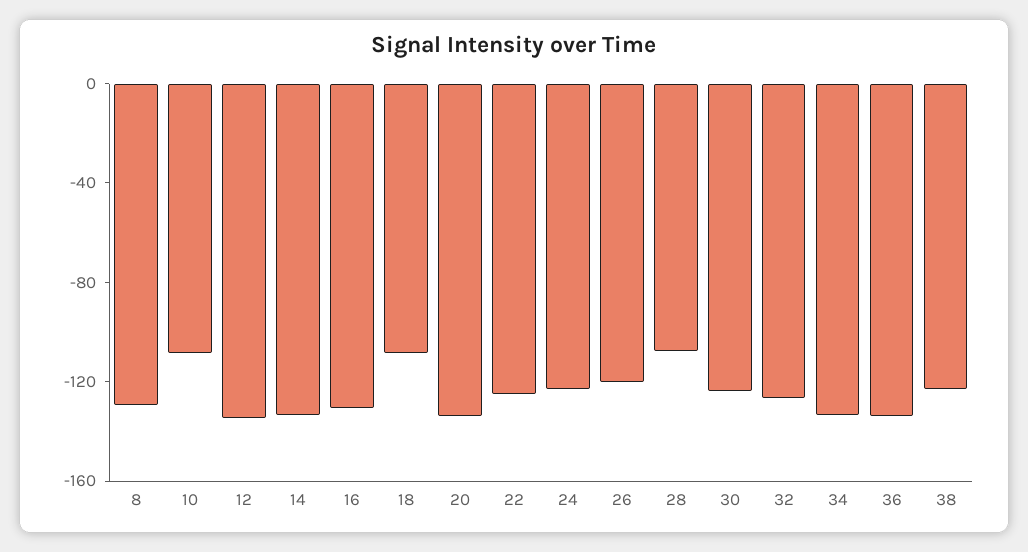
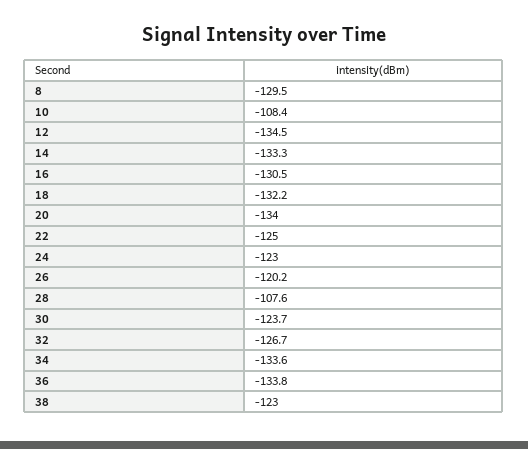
  {
    "8": -129.5,
    "10": -108.4,
    "12": -134.5,
    "14": -133.3,
    "16": -130.5,
-   "18": -110,
+   "18": -132.2,
    "20": -134,
    "22": -125,
    "24": -123,
    "26": -120.2,
    "28": -107.6,
    "30": -123.7,
    "32": -126.7,
    "34": -133.6,
    "36": -133.8,
    "38": -123
  }

